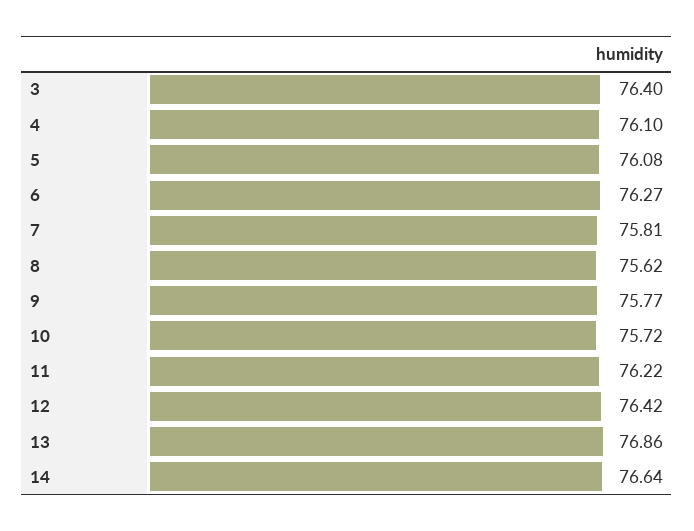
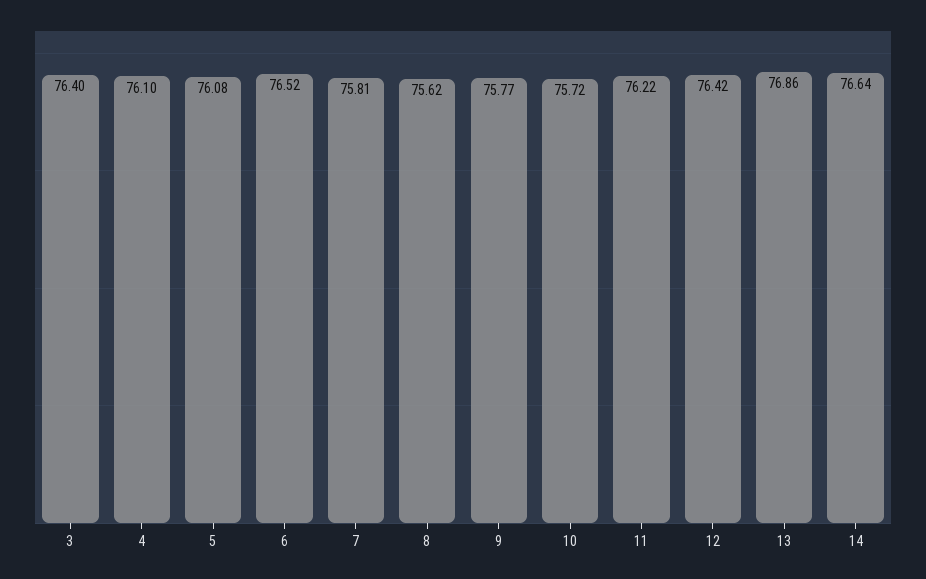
  {
    "3": 76.4,
    "4": 76.1,
    "5": 76.08,
-   "6": 76.27,
+   "6": 76.52,
    "7": 75.81,
    "8": 75.62,
    "9": 75.77,
    "10": 75.72,
    "11": 76.22,
    "12": 76.42,
    "13": 76.86,
    "14": 76.64
  }

